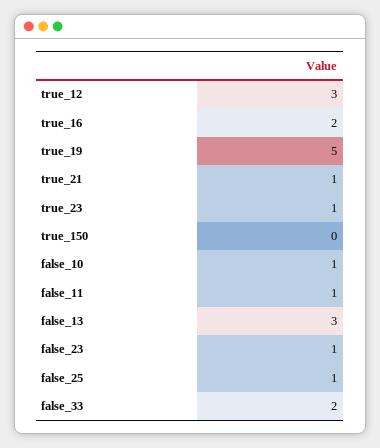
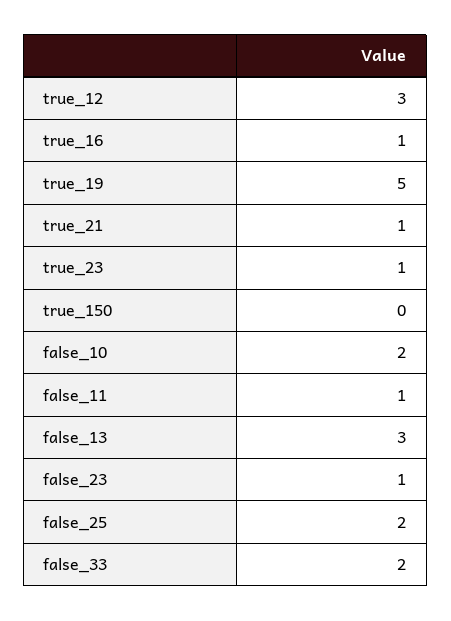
  {
    "true_12": 3,
-   "true_16": 2,
+   "true_16": 1,
    "true_19": 5,
    "true_21": 1,
    "true_23": 1,
    "true_150": 0,
-   "false_10": 1,
+   "false_10": 2,
    "false_11": 1,
    "false_13": 3,
    "false_23": 1,
-   "false_25": 1,
+   "false_25": 2,
    "false_33": 2
  }

